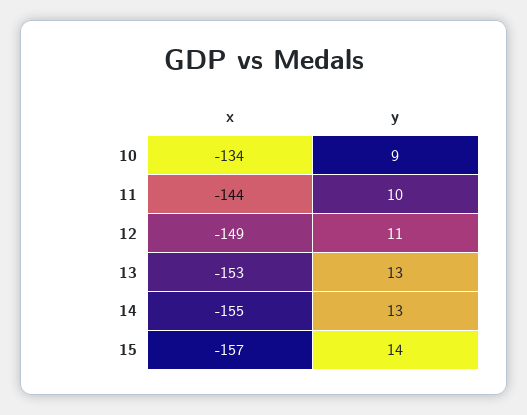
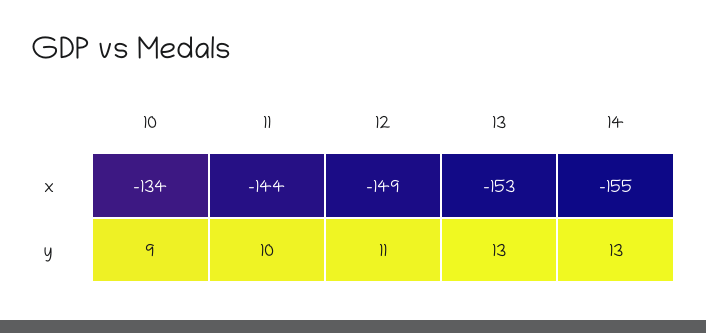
  {
    "x": {
      "10": -134,
      "11": -144,
      "12": -149,
      "13": -153,
-     "14": -155,
+     "14": -155
-     "15": -157
    },
    "y": {
      "10": 9,
      "11": 10,
      "12": 11,
      "13": 13,
-     "14": 13,
+     "14": 13
-     "15": 14
    }
  }

